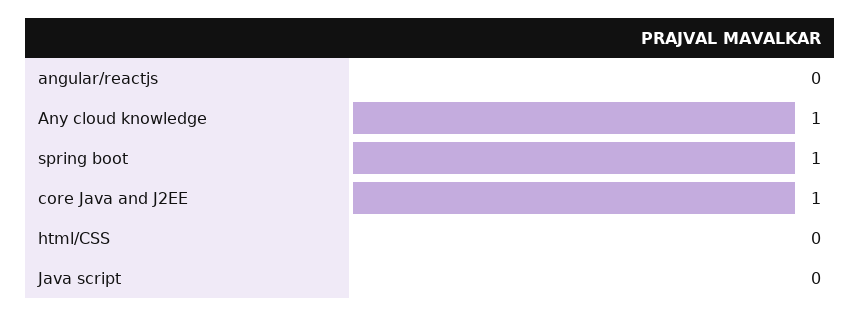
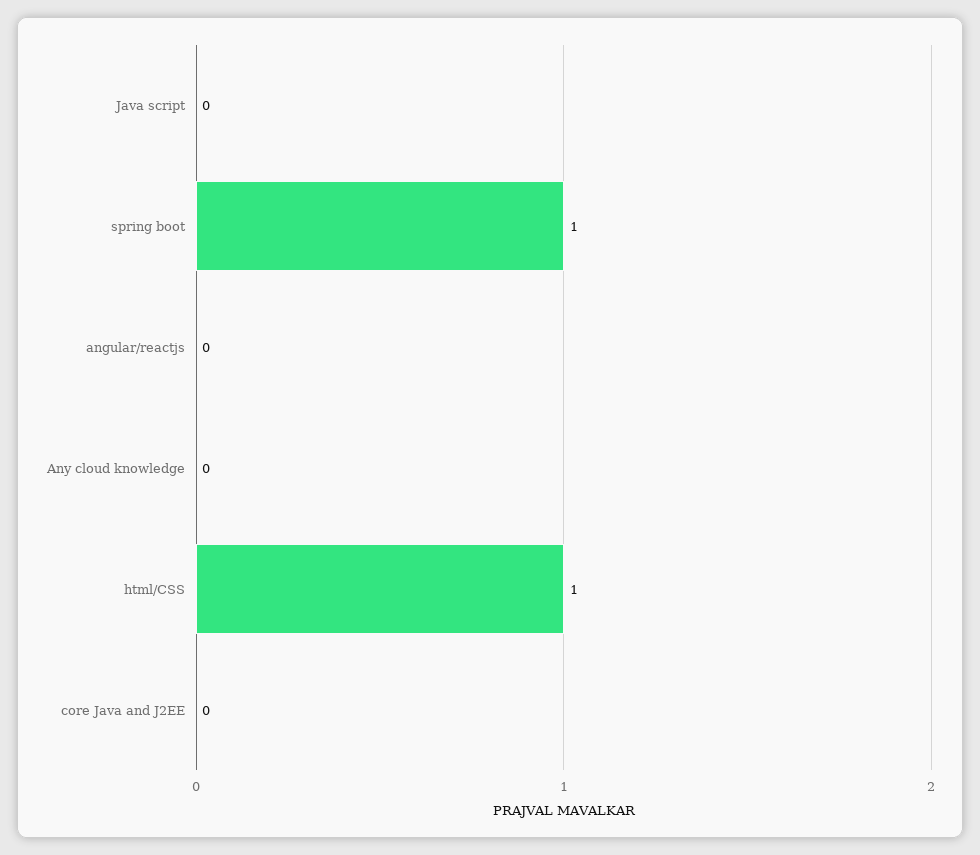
  {
    "angular/reactjs": 0,
-   "Any cloud knowledge": 1,
+   "Any cloud knowledge": 0,
    "spring boot": 1,
-   "core Java and J2EE": 1,
+   "core Java and J2EE": 0,
-   "html/CSS": 0,
+   "html/CSS": 1,
    "Java script": 0
  }

